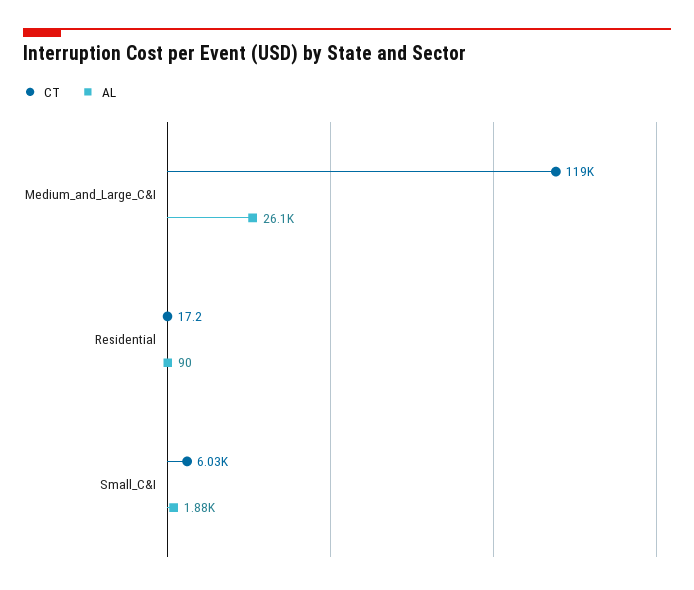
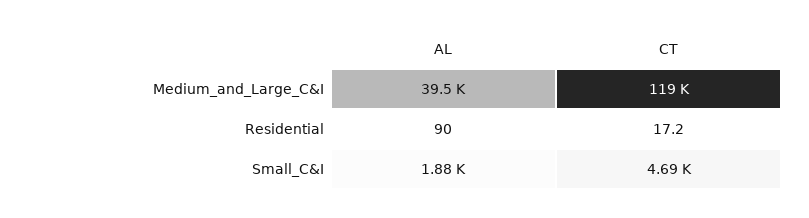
  {
    "CT": {
      "Medium_and_Large_C&I": 119000,
      "Residential": 17.2,
-     "Small_C&I": 6030
+     "Small_C&I": 4690
    },
    "AL": {
-     "Medium_and_Large_C&I": 26100,
+     "Medium_and_Large_C&I": 39500,
      "Residential": 90,
      "Small_C&I": 1880
    }
  }

